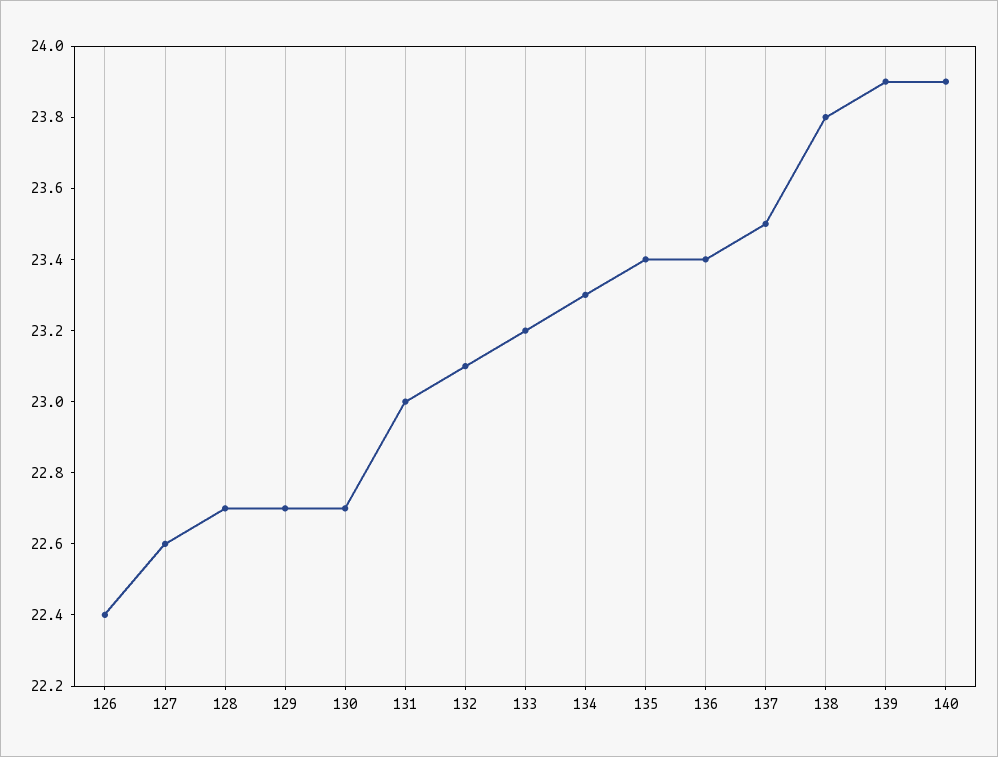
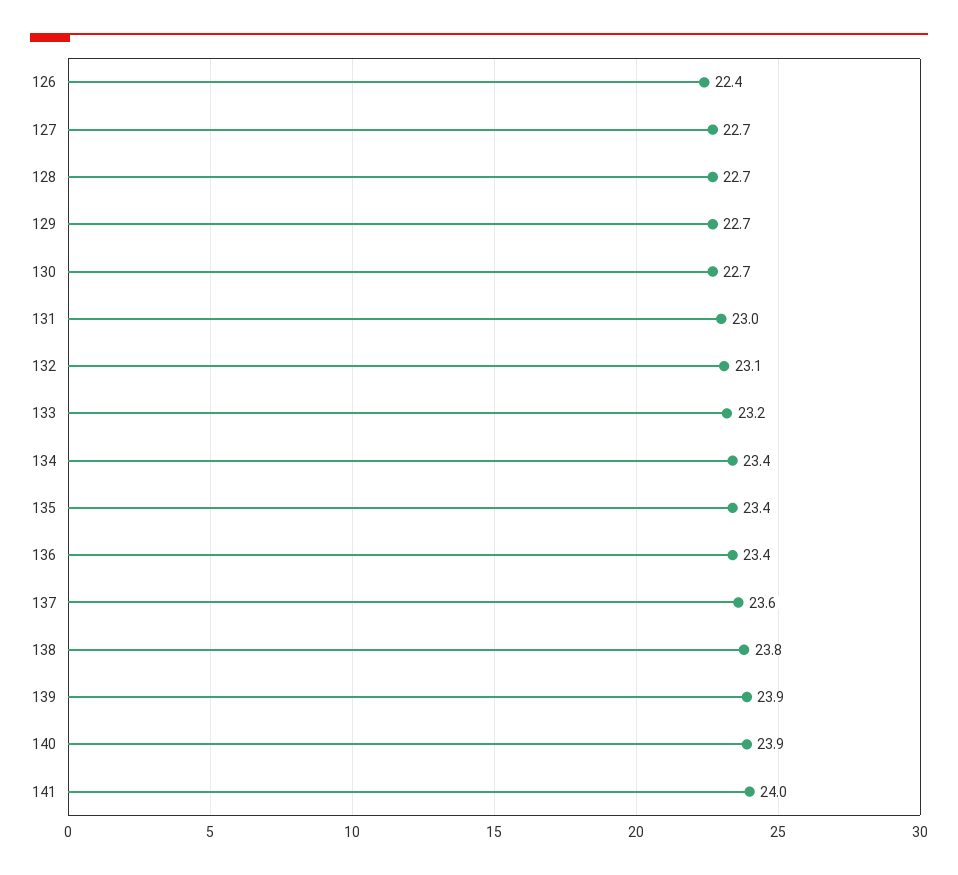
  {
    "126": 22.4,
-   "127": 22.6,
+   "127": 22.7,
    "128": 22.7,
    "129": 22.7,
    "130": 22.7,
    "131": 23,
    "132": 23.1,
    "133": 23.2,
-   "134": 23.3,
+   "134": 23.4,
    "135": 23.4,
    "136": 23.4,
-   "137": 23.5,
+   "137": 23.6,
    "138": 23.8,
    "139": 23.9,
-   "140": 23.9
+   "140": 23.9,
+   "141": 24
  }

